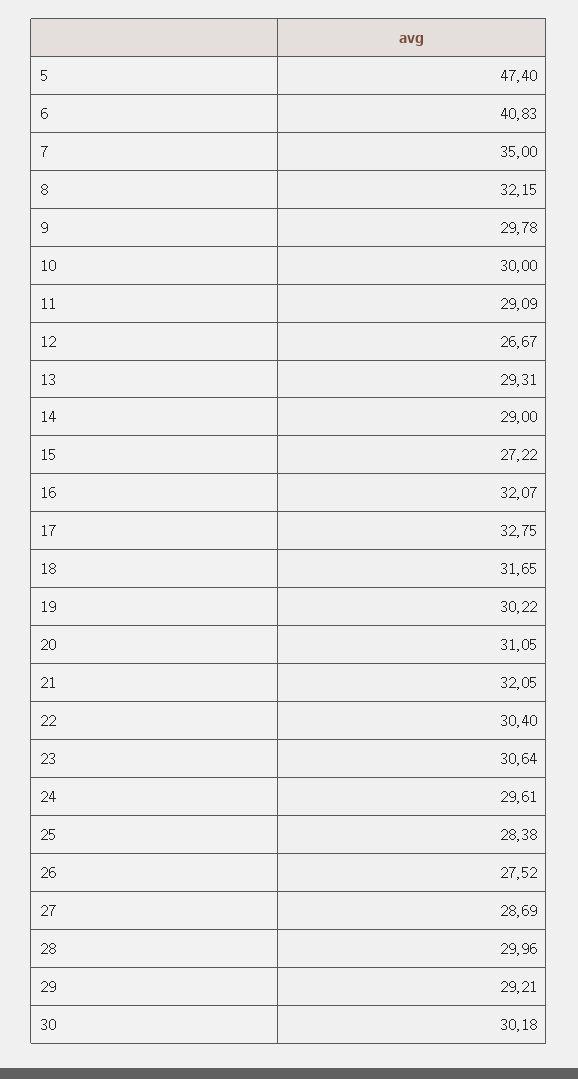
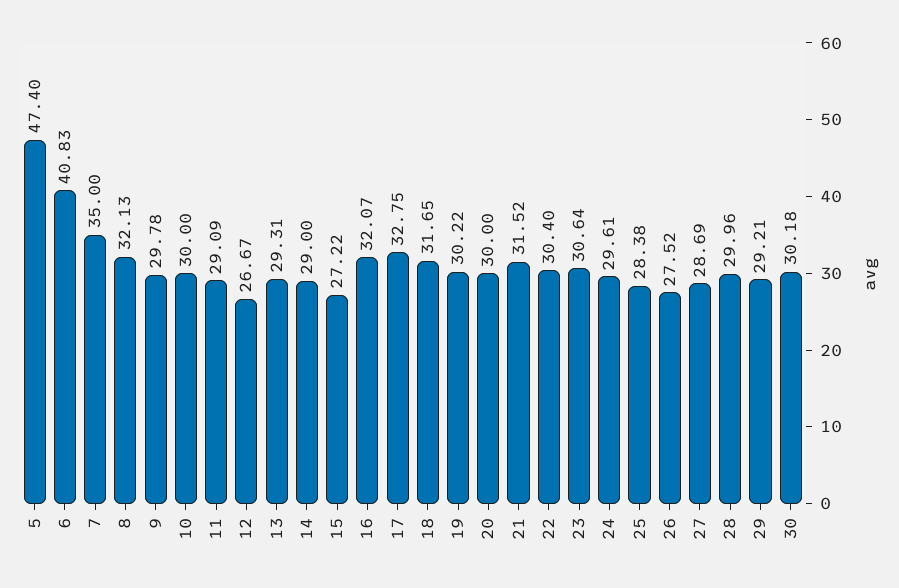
  {
    "5": 47.4,
    "6": 40.83,
    "7": 35,
-   "8": 32.15,
+   "8": 32.13,
    "9": 29.78,
    "10": 30,
    "11": 29.09,
    "12": 26.67,
    "13": 29.31,
    "14": 29,
    "15": 27.22,
    "16": 32.07,
    "17": 32.75,
    "18": 31.65,
    "19": 30.22,
-   "20": 31.05,
+   "20": 30,
-   "21": 32.05,
+   "21": 31.52,
    "22": 30.4,
    "23": 30.64,
    "24": 29.61,
    "25": 28.38,
    "26": 27.52,
    "27": 28.69,
    "28": 29.96,
    "29": 29.21,
    "30": 30.18
  }

